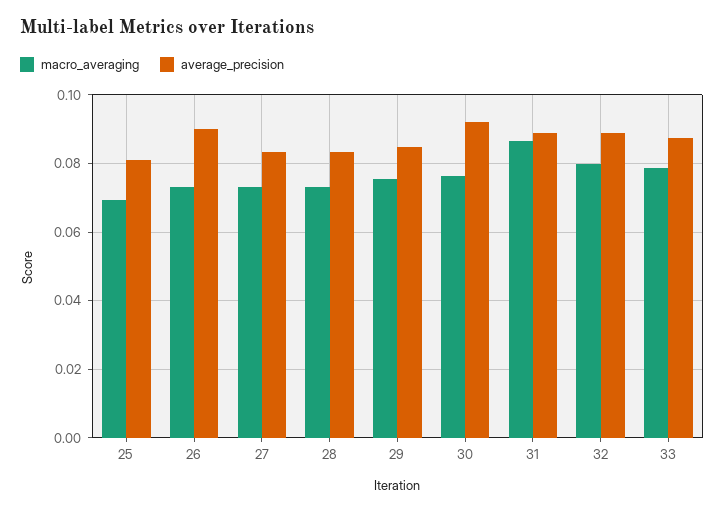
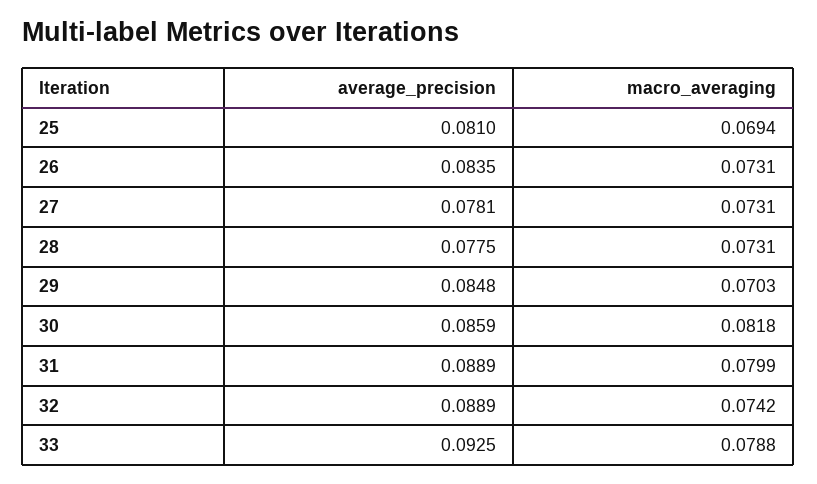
  {
    "macro_averaging": {
      "25": 0.0694,
      "26": 0.0731,
      "27": 0.0731,
      "28": 0.0731,
-     "29": 0.076,
+     "29": 0.0703,
-     "30": 0.076,
+     "30": 0.0818,
-     "31": 0.086,
+     "31": 0.0799,
-     "32": 0.08,
+     "32": 0.0742,
      "33": 0.0788
    },
    "average_precision": {
      "25": 0.081,
-     "26": 0.09,
+     "26": 0.0835,
-     "27": 0.084,
+     "27": 0.0781,
-     "28": 0.084,
+     "28": 0.0775,
      "29": 0.0848,
-     "30": 0.092,
+     "30": 0.0859,
      "31": 0.0889,
      "32": 0.0889,
-     "33": 0.088
+     "33": 0.0925
    }
  }

